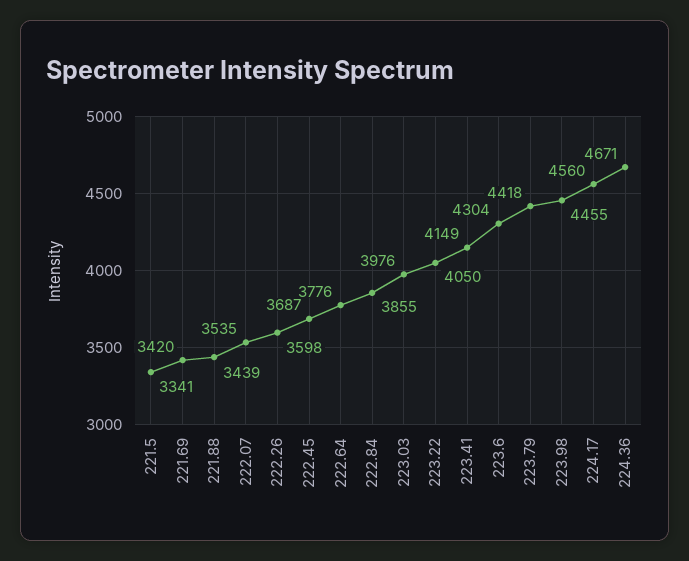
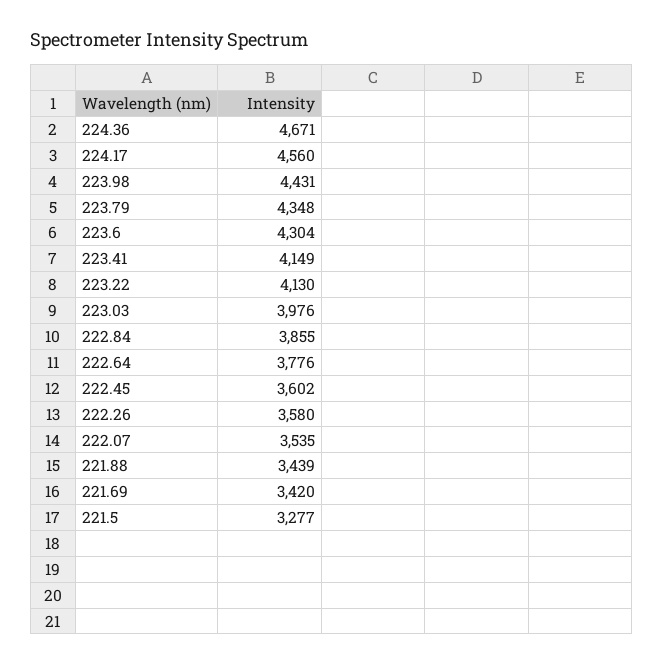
  {
-   "221.5": 3341,
+   "221.5": 3277,
    "221.69": 3420,
    "221.88": 3439,
    "222.07": 3535,
-   "222.26": 3598,
+   "222.26": 3580,
-   "222.45": 3687,
+   "222.45": 3602,
    "222.64": 3776,
    "222.84": 3855,
    "223.03": 3976,
-   "223.22": 4050,
+   "223.22": 4130,
    "223.41": 4149,
    "223.6": 4304,
-   "223.79": 4418,
+   "223.79": 4348,
-   "223.98": 4455,
+   "223.98": 4431,
    "224.17": 4560,
    "224.36": 4671
  }

